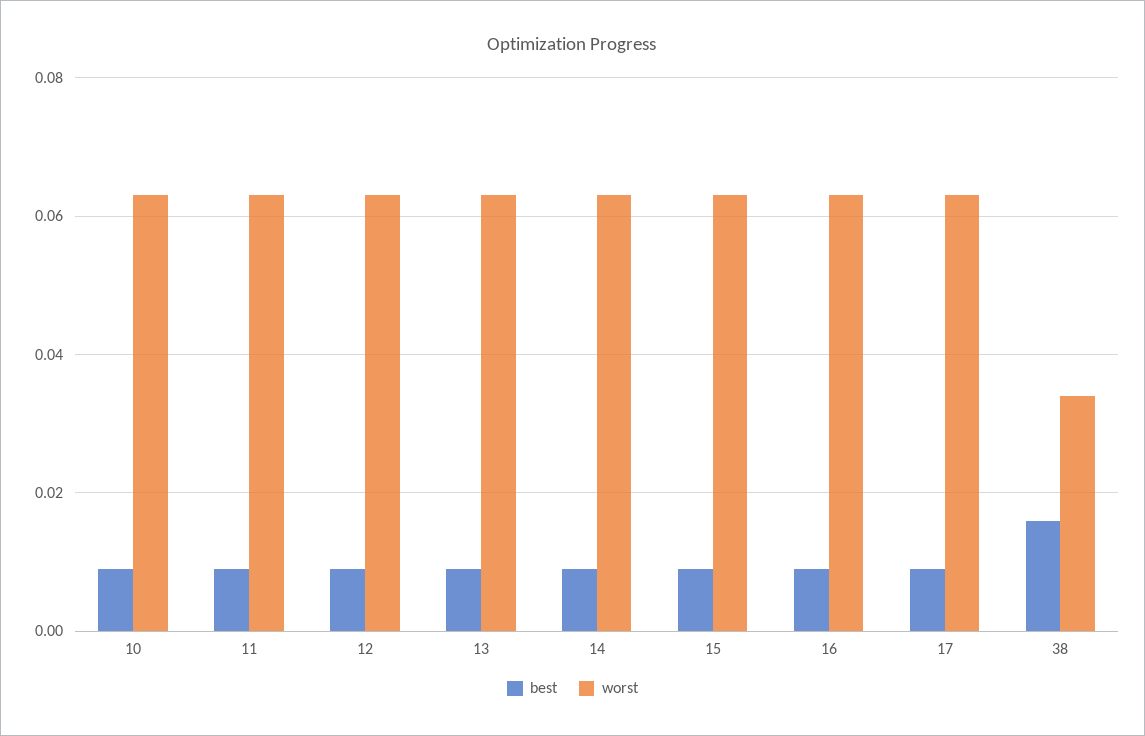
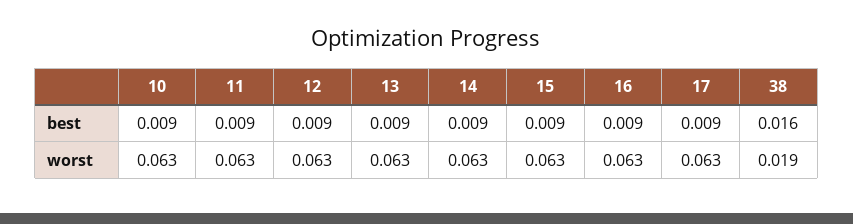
  {
    "best": {
      "10": 0.009,
      "11": 0.009,
      "12": 0.009,
      "13": 0.009,
      "14": 0.009,
      "15": 0.009,
      "16": 0.009,
      "17": 0.009,
      "38": 0.016
    },
    "worst": {
      "10": 0.063,
      "11": 0.063,
      "12": 0.063,
      "13": 0.063,
      "14": 0.063,
      "15": 0.063,
      "16": 0.063,
      "17": 0.063,
-     "38": 0.035
+     "38": 0.019
    }
  }

